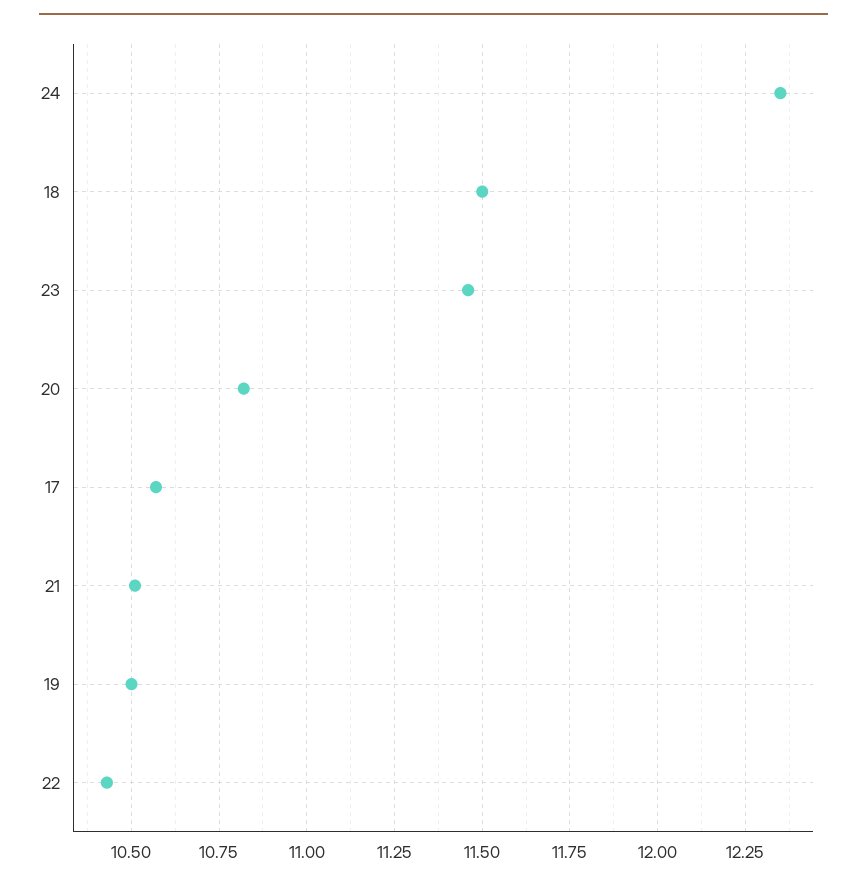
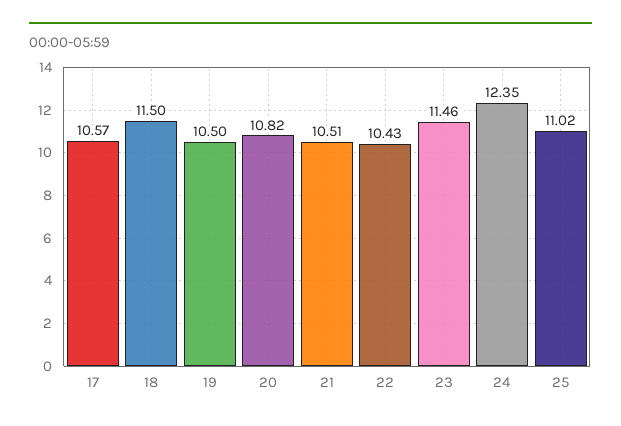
  {
    "24": 12.35,
    "18": 11.5,
    "23": 11.46,
    "20": 10.82,
    "17": 10.57,
    "21": 10.51,
    "19": 10.5,
-   "22": 10.43
+   "22": 10.43,
+   "25": 11.02
  }

